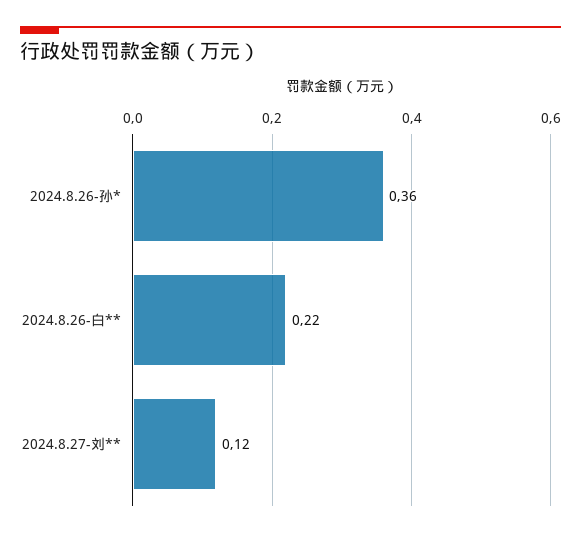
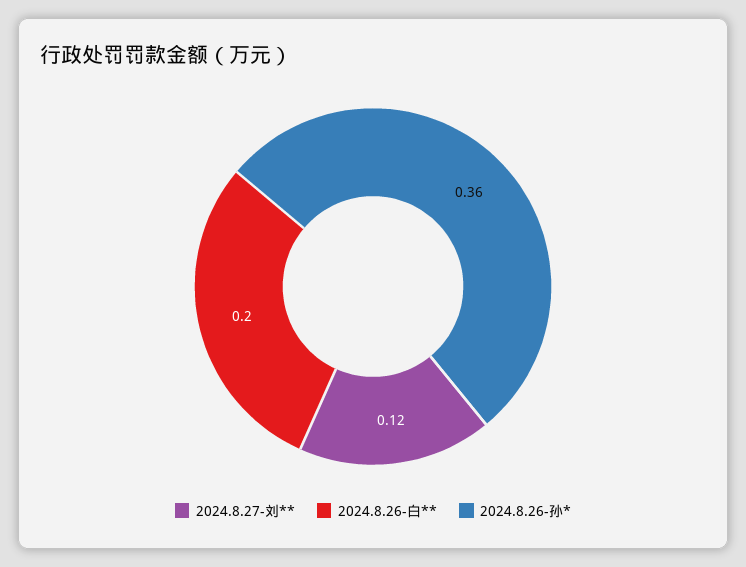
  {
    "2024.8.26-孙*": 0.36,
-   "2024.8.26-白**": 0.22,
+   "2024.8.26-白**": 0.2,
    "2024.8.27-刘**": 0.12
  }

